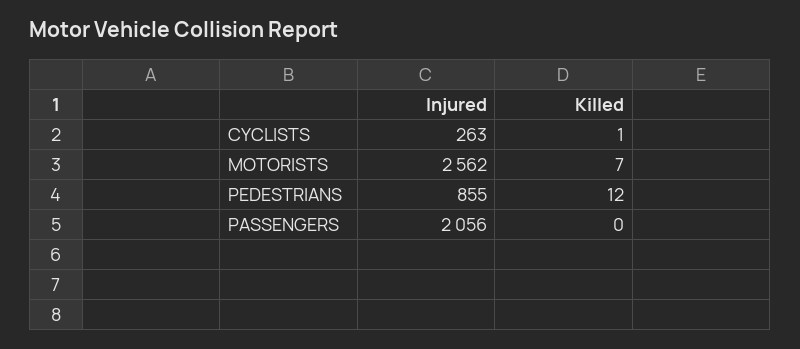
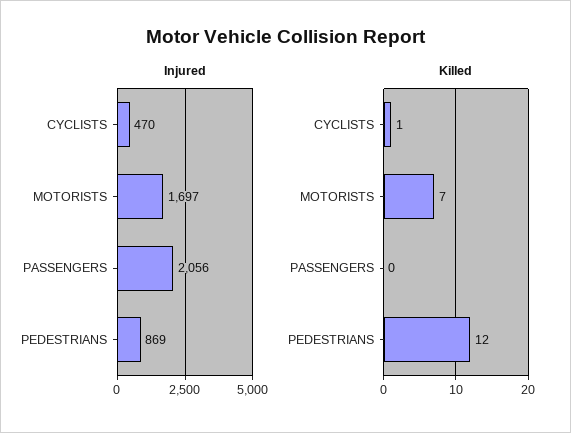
  {
    "Injured": {
-     "CYCLISTS": 263,
+     "CYCLISTS": 470,
-     "MOTORISTS": 2562,
+     "MOTORISTS": 1697,
-     "PEDESTRIANS": 855,
+     "PEDESTRIANS": 869,
      "PASSENGERS": 2056
    },
    "Killed": {
      "CYCLISTS": 1,
      "MOTORISTS": 7,
      "PEDESTRIANS": 12,
      "PASSENGERS": 0
    }
  }

